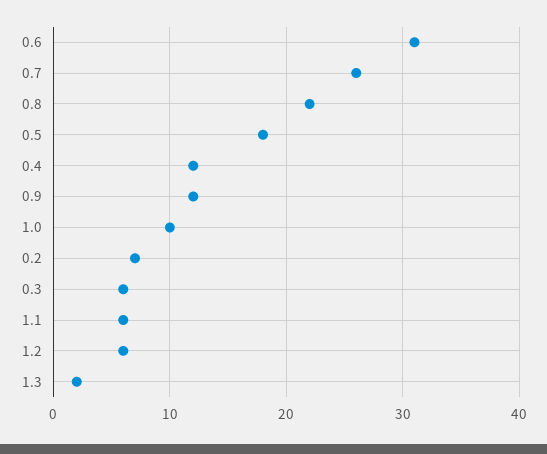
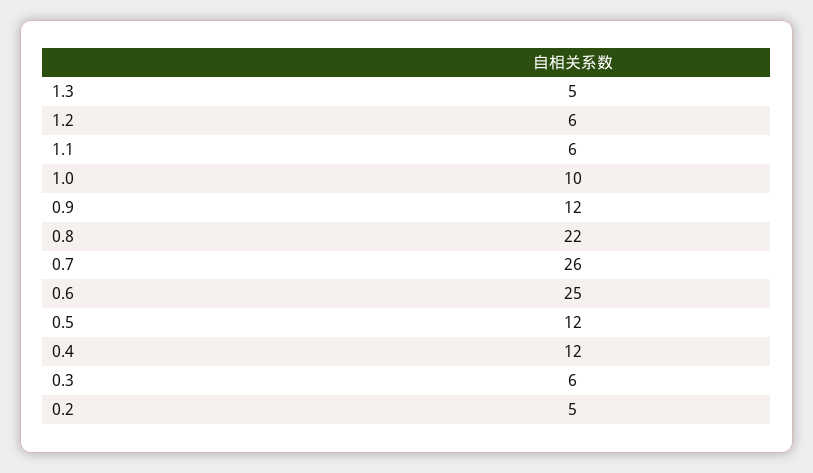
  {
-   "0.6": 31,
+   "0.6": 25,
    "0.7": 26,
    "0.8": 22,
-   "0.5": 18,
+   "0.5": 12,
    "0.4": 12,
    "0.9": 12,
    "1.0": 10,
-   "0.2": 7,
+   "0.2": 5,
    "0.3": 6,
    "1.1": 6,
    "1.2": 6,
-   "1.3": 2
+   "1.3": 5
  }

